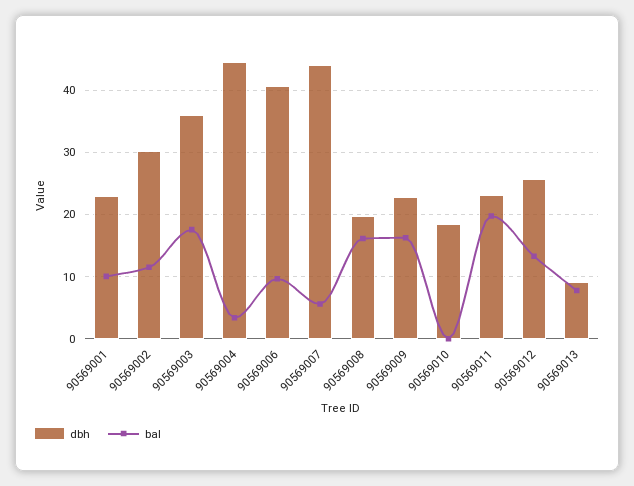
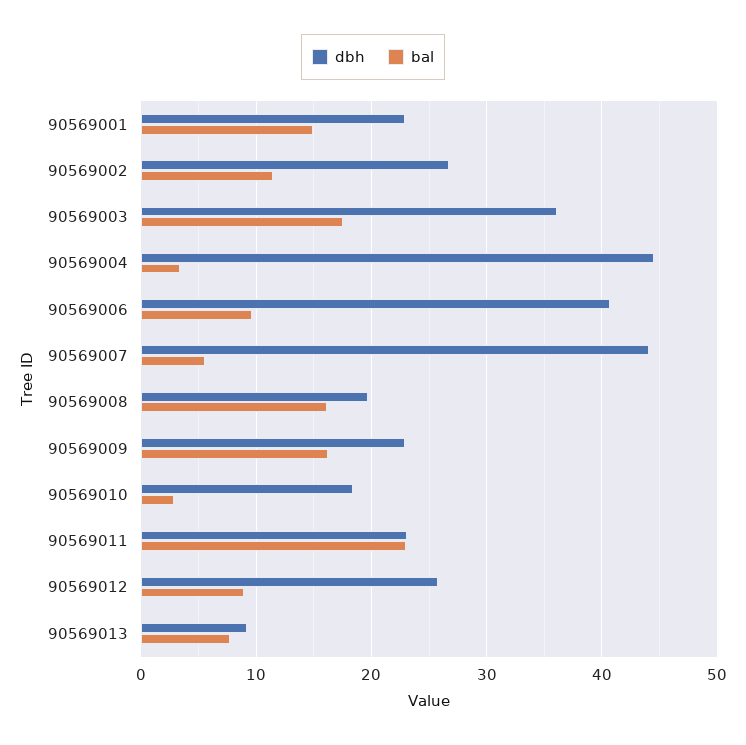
  {
    "dbh": {
      "90569001": 23,
-     "90569002": 30,
+     "90569002": 27,
      "90569003": 36,
      "90569004": 45,
      "90569006": 41,
      "90569007": 44,
      "90569008": 20,
      "90569009": 23,
      "90569010": 18,
      "90569011": 23,
      "90569012": 26,
      "90569013": 9
    },
    "bal": {
-     "90569001": 10,
+     "90569001": 15,
      "90569002": 11,
      "90569003": 18,
      "90569004": 3,
      "90569006": 10,
      "90569007": 6,
      "90569008": 16,
      "90569009": 16,
-     "90569010": 0,
+     "90569010": 3,
-     "90569011": 20,
+     "90569011": 23,
-     "90569012": 13,
+     "90569012": 9,
      "90569013": 8
    }
  }

